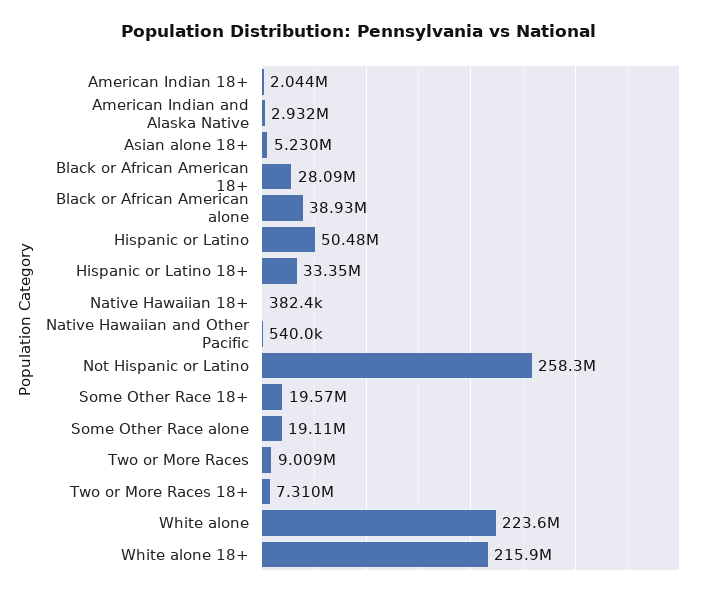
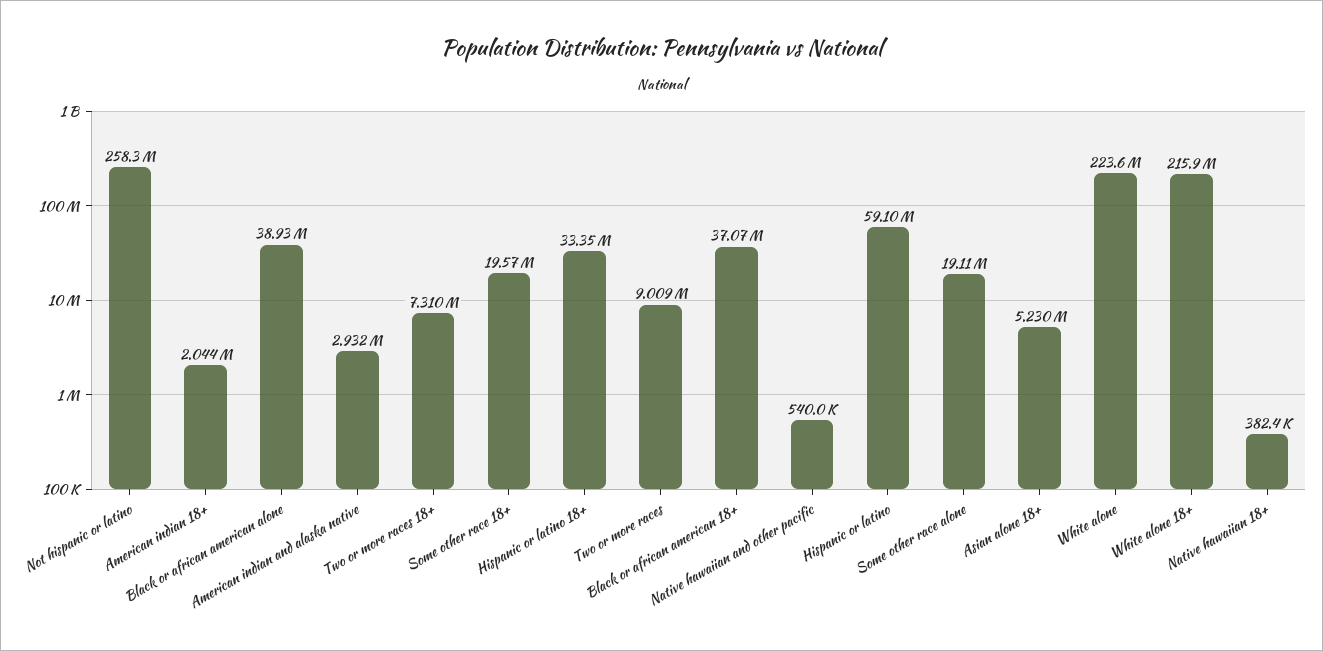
  {
    "American Indian 18+": 2044000,
    "American Indian and Alaska Native": 2932000,
    "Asian alone 18+": 5230000,
-   "Black or African American 18+": 28090000,
+   "Black or African American 18+": 37070000,
    "Black or African American alone": 38930000,
-   "Hispanic or Latino": 50480000,
+   "Hispanic or Latino": 59100000,
    "Hispanic or Latino 18+": 33350000,
    "Native Hawaiian 18+": 382400,
    "Native Hawaiian and Other Pacific": 540000,
    "Not Hispanic or Latino": 258300000,
    "Some Other Race 18+": 19570000,
    "Some Other Race alone": 19110000,
    "Two or More Races": 9009000,
    "Two or More Races 18+": 7310000,
    "White alone": 223600000,
    "White alone 18+": 215900000
  }

